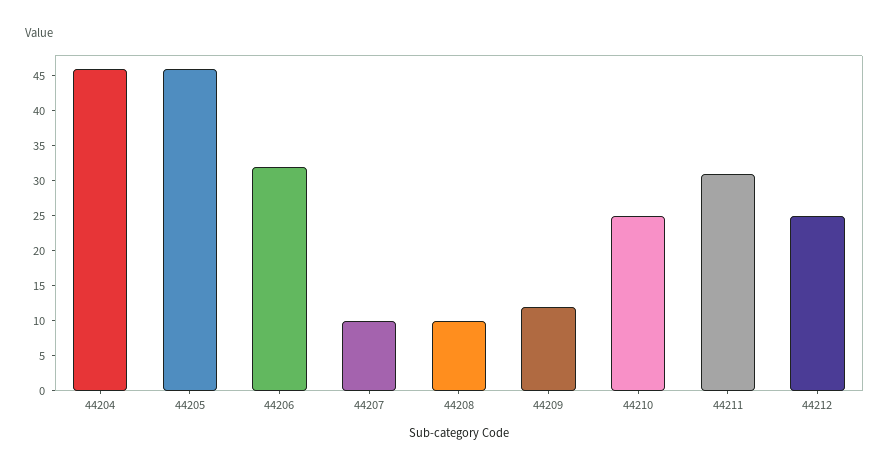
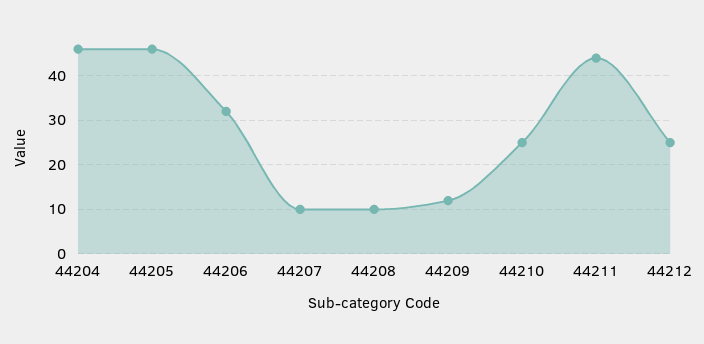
  {
    "44204": 45,
    "44205": 45,
    "44206": 30,
    "44207": 10,
    "44208": 10,
    "44209": 10,
    "44210": 25,
-   "44211": 30,
+   "44211": 45,
    "44212": 25
  }

